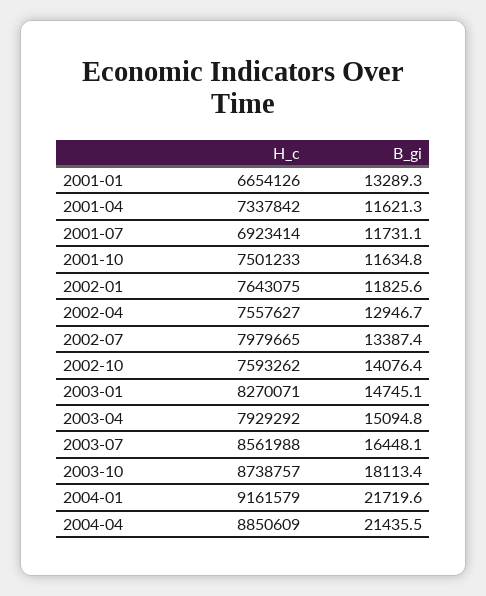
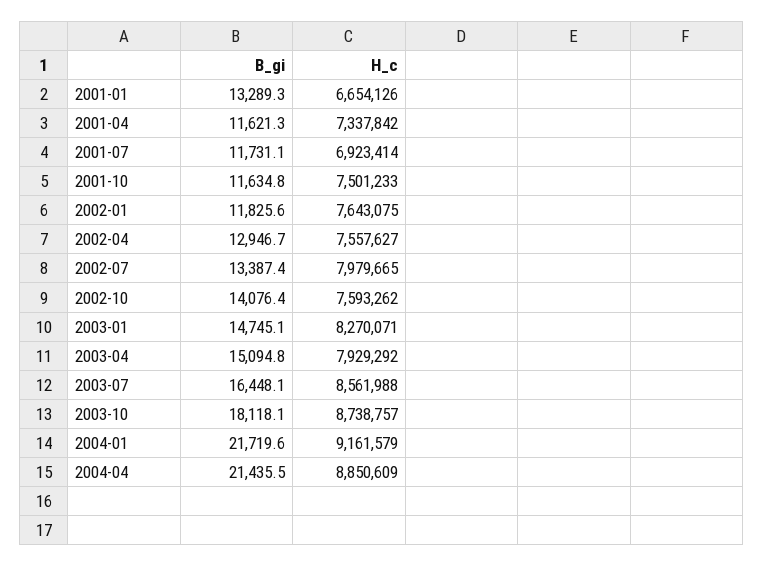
  {
    "H_c": {
      "2001-01": 6654126,
      "2001-04": 7337842,
      "2001-07": 6923414,
      "2001-10": 7501233,
      "2002-01": 7643075,
      "2002-04": 7557627,
      "2002-07": 7979665,
      "2002-10": 7593262,
      "2003-01": 8270071,
      "2003-04": 7929292,
      "2003-07": 8561988,
      "2003-10": 8738757,
      "2004-01": 9161579,
      "2004-04": 8850609
    },
    "B_gi": {
      "2001-01": 13289.3,
      "2001-04": 11621.3,
      "2001-07": 11731.1,
      "2001-10": 11634.8,
      "2002-01": 11825.6,
      "2002-04": 12946.7,
      "2002-07": 13387.4,
      "2002-10": 14076.4,
      "2003-01": 14745.1,
      "2003-04": 15094.8,
      "2003-07": 16448.1,
-     "2003-10": 18113.4,
+     "2003-10": 18118.1,
      "2004-01": 21719.6,
      "2004-04": 21435.5
    }
  }

